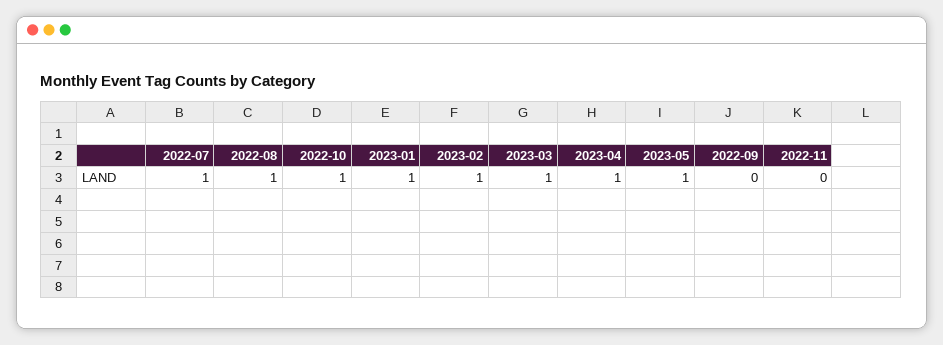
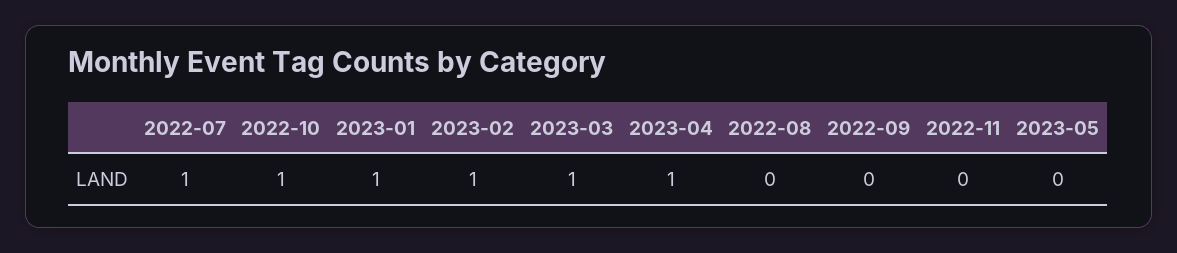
  {
    "2022-07": 1,
-   "2022-08": 1,
+   "2022-08": 0,
    "2022-10": 1,
    "2023-01": 1,
    "2023-02": 1,
    "2023-03": 1,
    "2023-04": 1,
-   "2023-05": 1,
+   "2023-05": 0,
    "2022-09": 0,
    "2022-11": 0
  }

